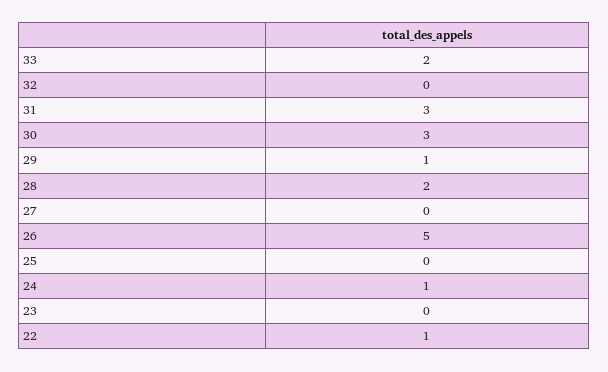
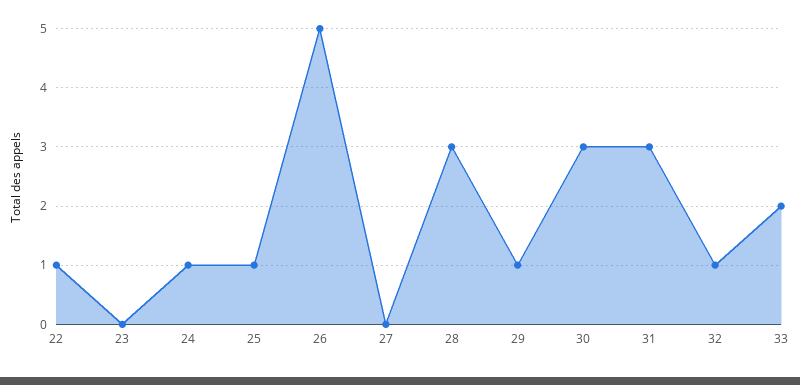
  {
    "33": 2,
-   "32": 0,
+   "32": 1,
    "31": 3,
    "30": 3,
    "29": 1,
-   "28": 2,
+   "28": 3,
    "27": 0,
    "26": 5,
-   "25": 0,
+   "25": 1,
    "24": 1,
    "23": 0,
    "22": 1
  }

